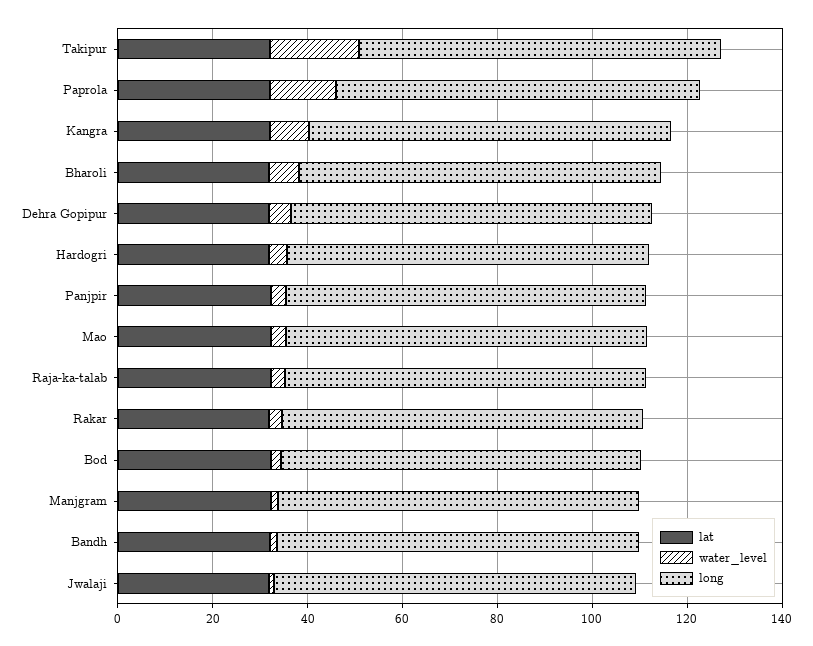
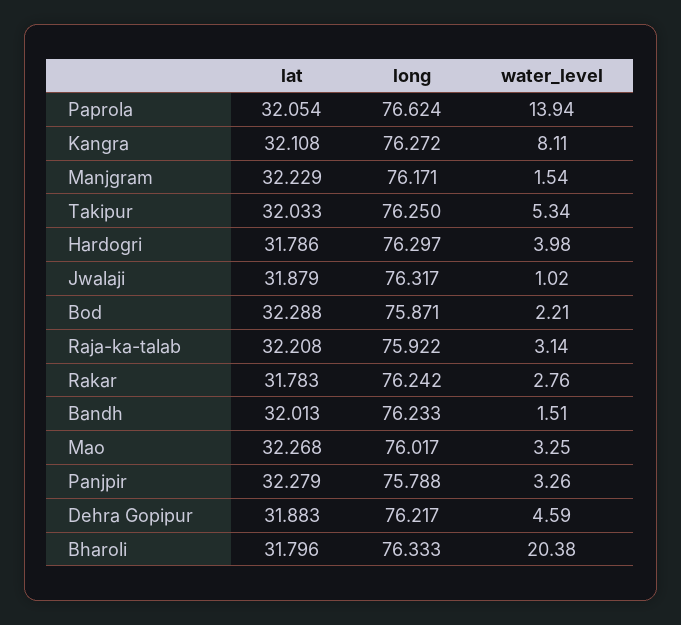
  {
    "lat": {
      "Takipur": 32.033,
      "Paprola": 32.054,
      "Kangra": 32.108,
      "Bharoli": 31.796,
      "Dehra Gopipur": 31.883,
      "Hardogri": 31.786,
      "Panjpir": 32.279,
      "Mao": 32.268,
      "Raja-ka-talab": 32.208,
      "Rakar": 31.783,
      "Bod": 32.288,
      "Manjgram": 32.229,
      "Bandh": 32.013,
      "Jwalaji": 31.879
    },
    "water_level": {
-     "Takipur": 20,
+     "Takipur": 5.34,
      "Paprola": 13.94,
      "Kangra": 8.11,
-     "Bharoli": 5,
+     "Bharoli": 20.38,
      "Dehra Gopipur": 4.59,
      "Hardogri": 3.98,
      "Panjpir": 3.26,
      "Mao": 3.25,
      "Raja-ka-talab": 3.14,
      "Rakar": 2.76,
      "Bod": 2.21,
      "Manjgram": 1.54,
      "Bandh": 1.51,
      "Jwalaji": 1.02
    },
    "long": {
      "Takipur": 76.25,
      "Paprola": 76.624,
      "Kangra": 76.272,
      "Bharoli": 76.333,
      "Dehra Gopipur": 76.217,
      "Hardogri": 76.297,
      "Panjpir": 75.788,
      "Mao": 76.017,
      "Raja-ka-talab": 75.922,
      "Rakar": 76.242,
      "Bod": 75.871,
      "Manjgram": 76.171,
      "Bandh": 76.233,
      "Jwalaji": 76.317
    }
  }

